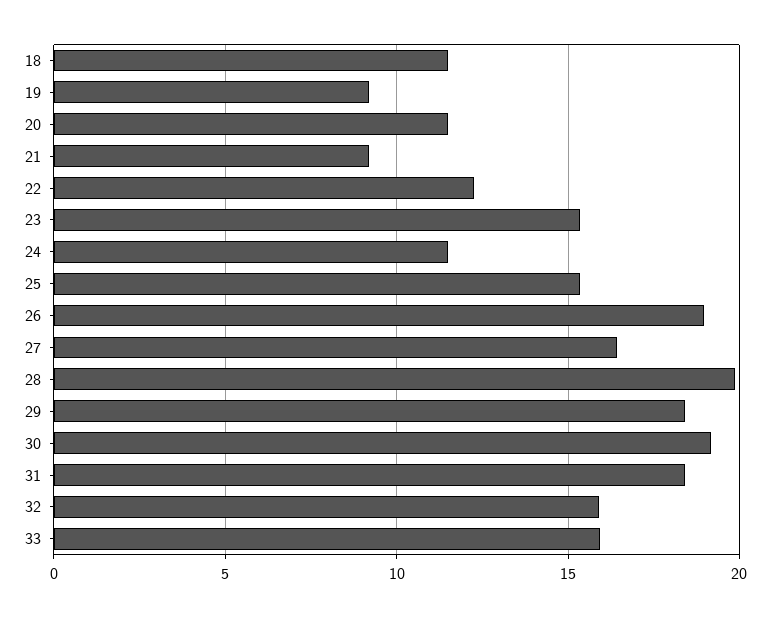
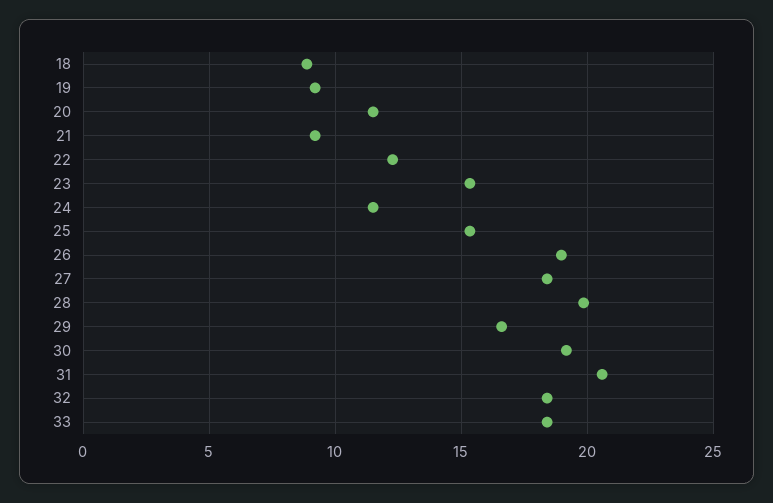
  {
-   "18": 11.5,
+   "18": 9,
    "19": 9,
    "20": 11.5,
    "21": 9,
    "22": 12.5,
    "23": 15.5,
    "24": 11.5,
    "25": 15.5,
    "26": 19,
-   "27": 16.5,
+   "27": 18.5,
    "28": 20,
-   "29": 18.5,
+   "29": 16.5,
    "30": 19,
-   "31": 18.5,
+   "31": 20.5,
-   "32": 16,
+   "32": 18.5,
-   "33": 16
+   "33": 18.5
  }

